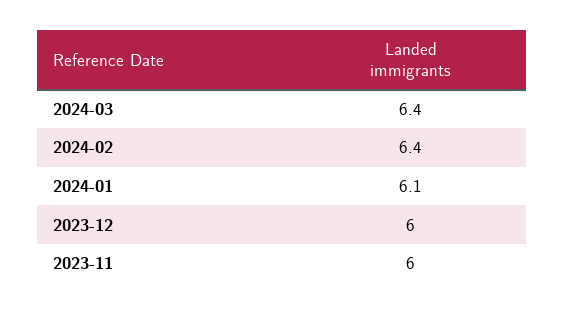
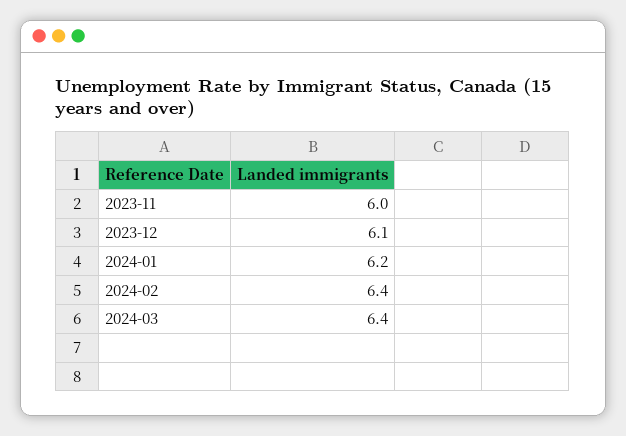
  {
    "2024-03": 6.4,
    "2024-02": 6.4,
-   "2024-01": 6.1,
+   "2024-01": 6.2,
-   "2023-12": 6,
+   "2023-12": 6.1,
    "2023-11": 6
  }

